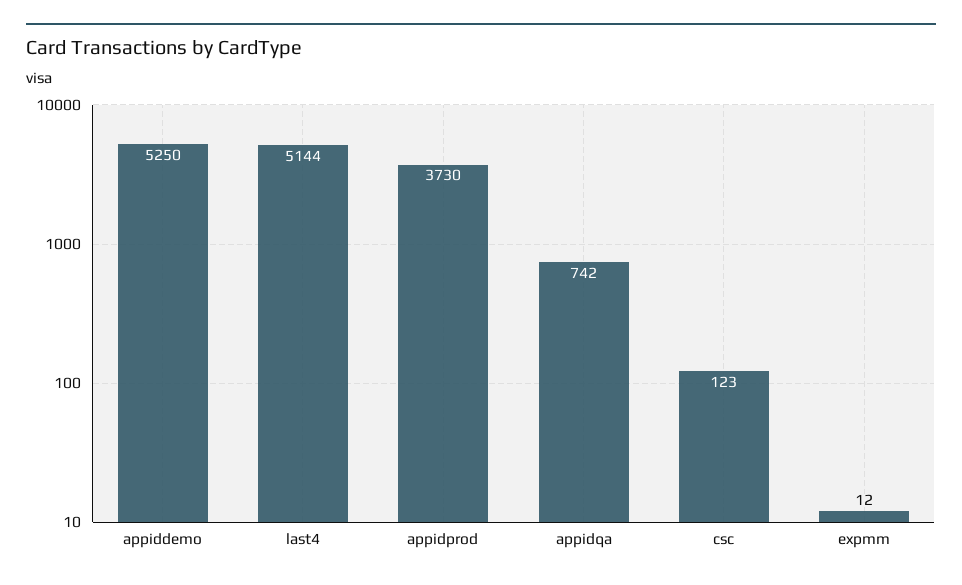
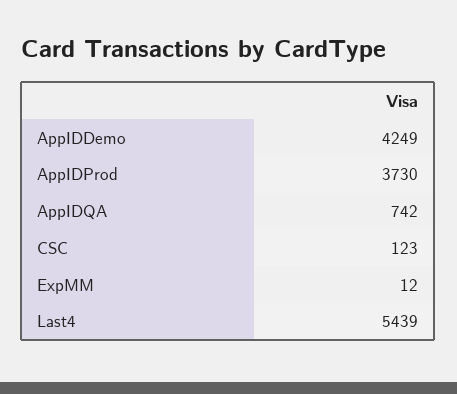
  {
-   "appiddemo": 5250,
+   "appiddemo": 4249,
-   "last4": 5144,
+   "last4": 5439,
    "appidprod": 3730,
    "appidqa": 742,
    "csc": 123,
    "expmm": 12
  }

